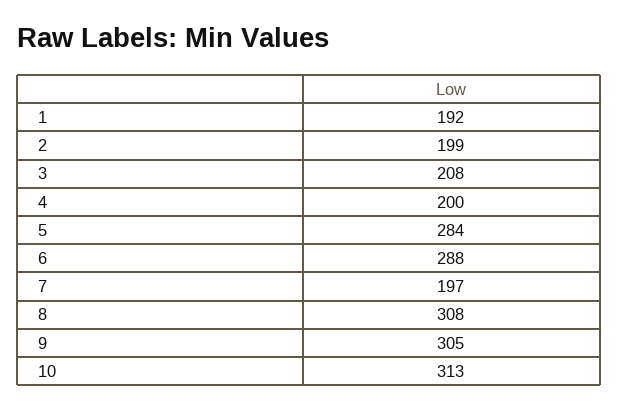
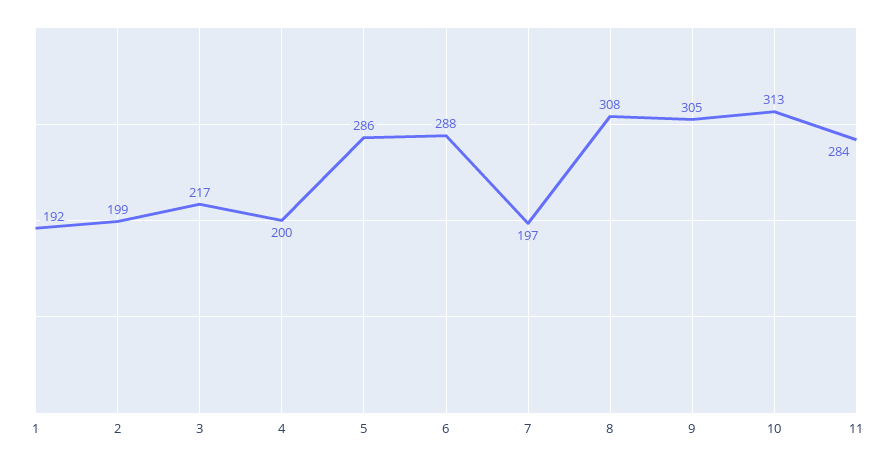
  {
    "1": 192,
    "2": 199,
-   "3": 208,
+   "3": 217,
    "4": 200,
-   "5": 284,
+   "5": 286,
    "6": 288,
    "7": 197,
    "8": 308,
    "9": 305,
-   "10": 313
+   "10": 313,
+   "11": 284
  }

